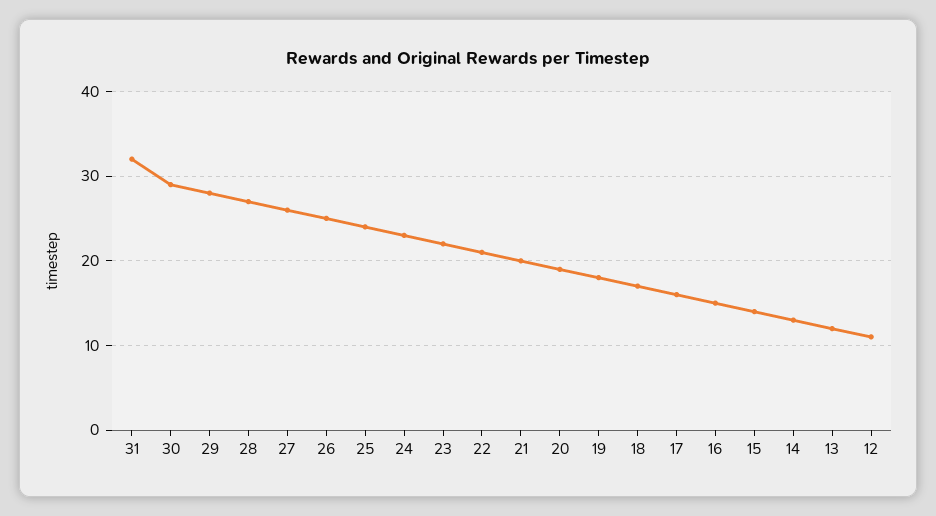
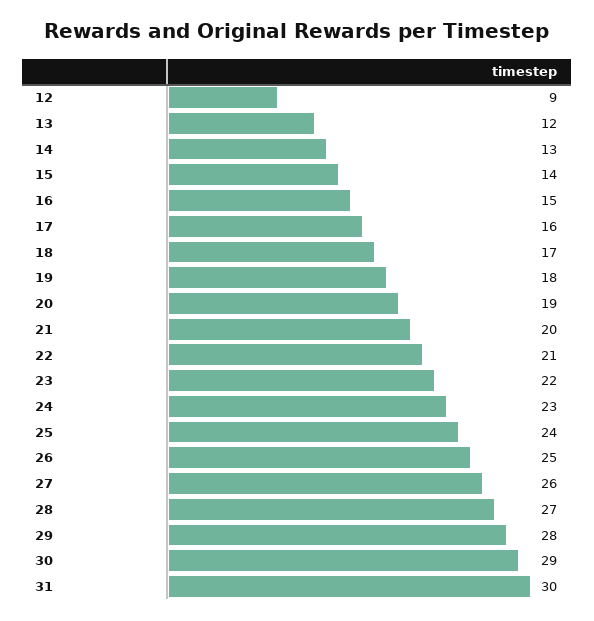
  {
-   "31": 32,
+   "31": 30,
    "30": 29,
    "29": 28,
    "28": 27,
    "27": 26,
    "26": 25,
    "25": 24,
    "24": 23,
    "23": 22,
    "22": 21,
    "21": 20,
    "20": 19,
    "19": 18,
    "18": 17,
    "17": 16,
    "16": 15,
    "15": 14,
    "14": 13,
    "13": 12,
-   "12": 11
+   "12": 9
  }

